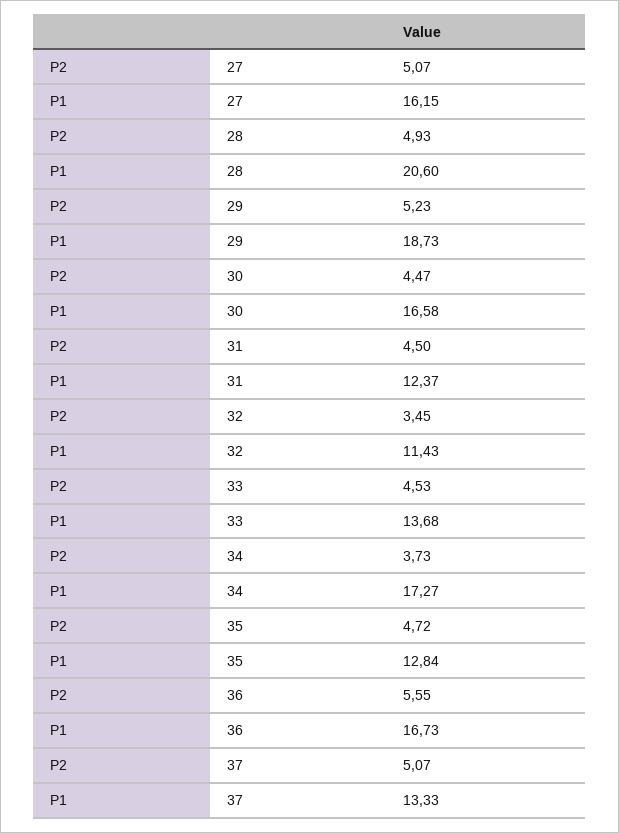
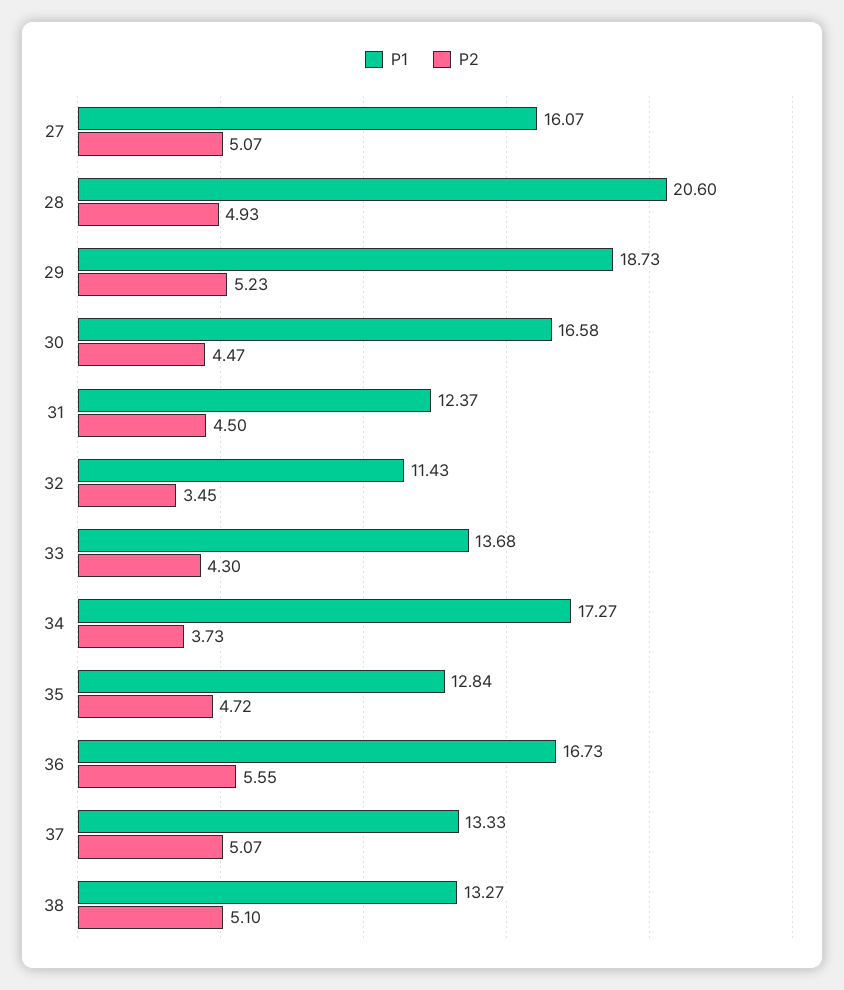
  {
    "P2": {
      "27": 5.07,
      "28": 4.93,
      "29": 5.23,
      "30": 4.47,
      "31": 4.5,
      "32": 3.45,
-     "33": 4.53,
+     "33": 4.3,
      "34": 3.73,
      "35": 4.72,
      "36": 5.55,
-     "37": 5.07
+     "37": 5.07,
+     "38": 5.1
    },
    "P1": {
-     "27": 16.15,
+     "27": 16.07,
      "28": 20.6,
      "29": 18.73,
      "30": 16.58,
      "31": 12.37,
      "32": 11.43,
      "33": 13.68,
      "34": 17.27,
      "35": 12.84,
      "36": 16.73,
-     "37": 13.33
+     "37": 13.33,
+     "38": 13.27
    }
  }

